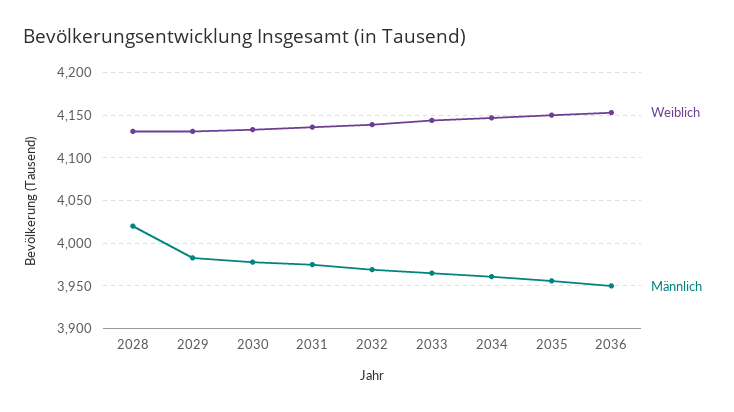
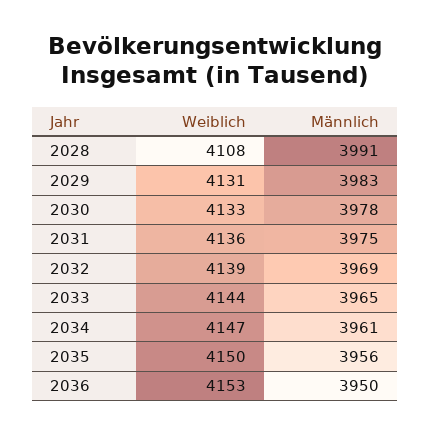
  {
    "Weiblich": {
-     "2028": 4130,
+     "2028": 4108,
      "2029": 4131,
      "2030": 4133,
      "2031": 4136,
      "2032": 4139,
      "2033": 4144,
      "2034": 4147,
      "2035": 4150,
      "2036": 4153
    },
    "Männlich": {
-     "2028": 4020,
+     "2028": 3991,
      "2029": 3983,
      "2030": 3978,
      "2031": 3975,
      "2032": 3969,
      "2033": 3965,
      "2034": 3961,
      "2035": 3956,
      "2036": 3950
    }
  }

